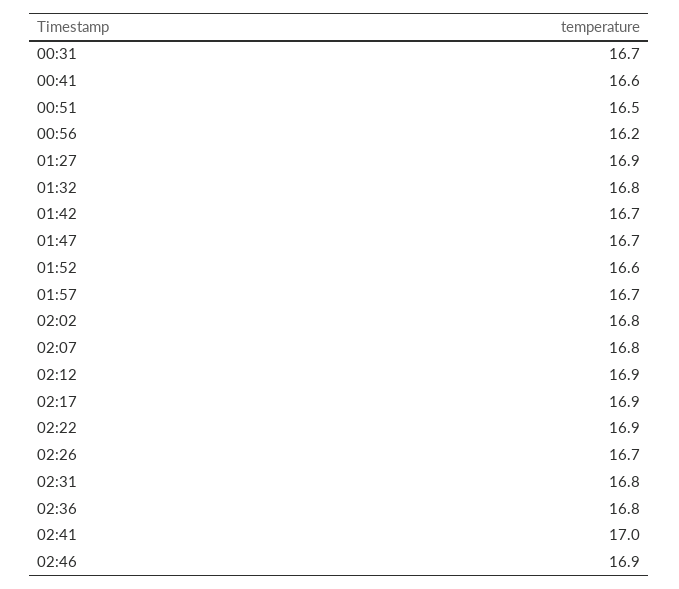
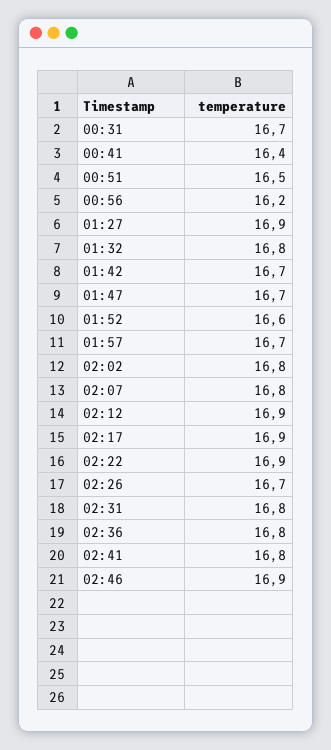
  {
    "00:31": 16.7,
-   "00:41": 16.6,
+   "00:41": 16.4,
    "00:51": 16.5,
    "00:56": 16.2,
    "01:27": 16.9,
    "01:32": 16.8,
    "01:42": 16.7,
    "01:47": 16.7,
    "01:52": 16.6,
    "01:57": 16.7,
    "02:02": 16.8,
    "02:07": 16.8,
    "02:12": 16.9,
    "02:17": 16.9,
    "02:22": 16.9,
    "02:26": 16.7,
    "02:31": 16.8,
    "02:36": 16.8,
-   "02:41": 17,
+   "02:41": 16.8,
    "02:46": 16.9
  }

